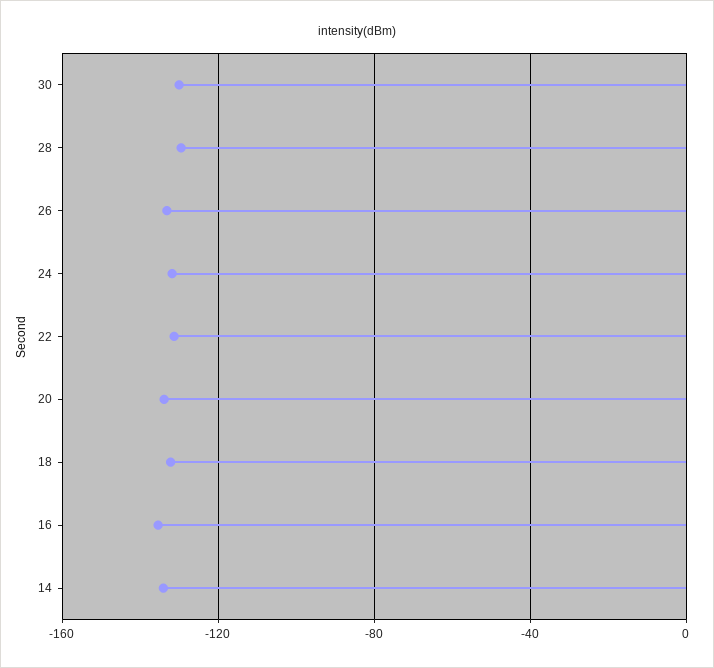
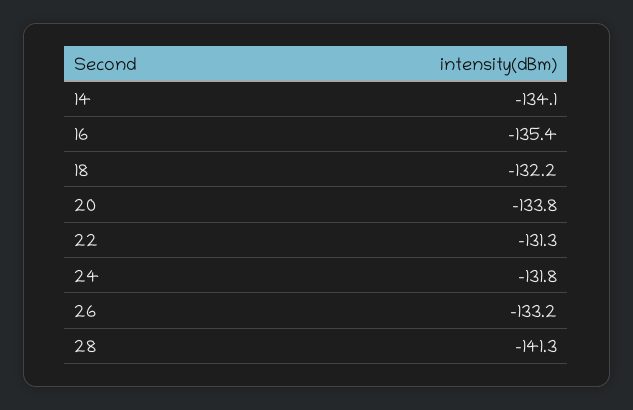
  {
-   "30": -130,
-   "28": -130,
+   "28": -141.3,
    "26": -133.2,
    "24": -131.8,
    "22": -131.3,
    "20": -133.8,
    "18": -132.2,
    "16": -135.4,
    "14": -134.1
  }

